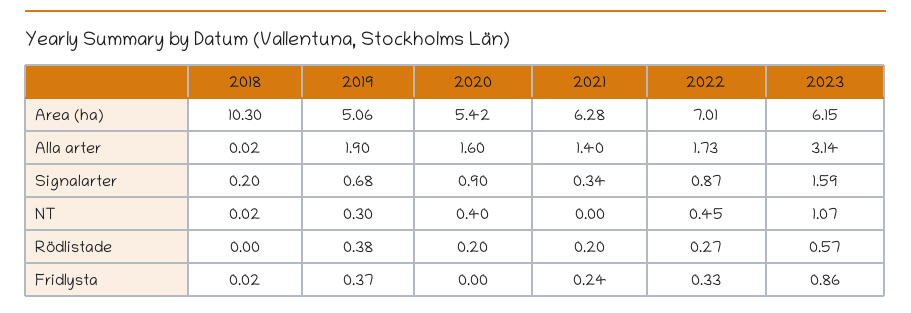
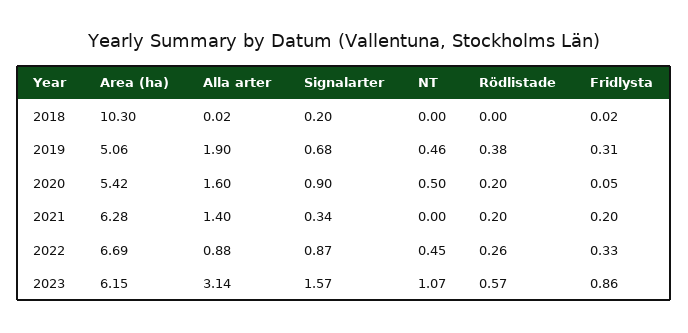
  {
    "2018": {
      "Area (ha)": 10.3,
      "Alla arter": 0.02,
      "Signalarter": 0.2,
-     "NT": 0.02,
+     "NT": 0,
      "Rödlistade": 0,
      "Fridlysta": 0.02
    },
    "2019": {
      "Area (ha)": 5.06,
      "Alla arter": 1.9,
      "Signalarter": 0.68,
-     "NT": 0.3,
+     "NT": 0.46,
      "Rödlistade": 0.38,
-     "Fridlysta": 0.37
+     "Fridlysta": 0.31
    },
    "2020": {
      "Area (ha)": 5.42,
      "Alla arter": 1.6,
      "Signalarter": 0.9,
-     "NT": 0.4,
+     "NT": 0.5,
      "Rödlistade": 0.2,
-     "Fridlysta": 0
+     "Fridlysta": 0.05
    },
    "2021": {
      "Area (ha)": 6.28,
      "Alla arter": 1.4,
      "Signalarter": 0.34,
      "NT": 0,
      "Rödlistade": 0.2,
-     "Fridlysta": 0.24
+     "Fridlysta": 0.2
    },
    "2022": {
-     "Area (ha)": 7.01,
+     "Area (ha)": 6.69,
-     "Alla arter": 1.73,
+     "Alla arter": 0.88,
      "Signalarter": 0.87,
      "NT": 0.45,
-     "Rödlistade": 0.27,
+     "Rödlistade": 0.26,
      "Fridlysta": 0.33
    },
    "2023": {
      "Area (ha)": 6.15,
      "Alla arter": 3.14,
-     "Signalarter": 1.59,
+     "Signalarter": 1.57,
      "NT": 1.07,
      "Rödlistade": 0.57,
      "Fridlysta": 0.86
    }
  }

